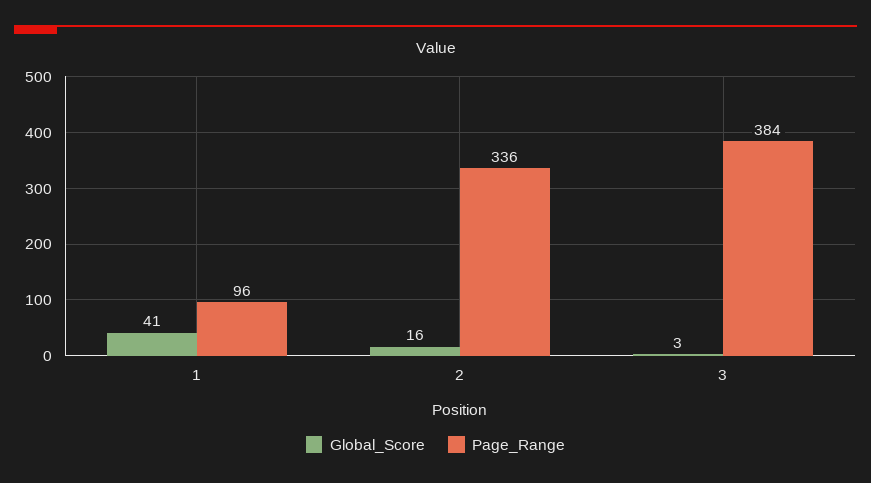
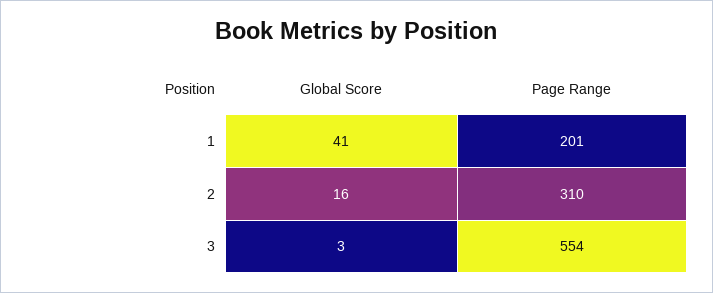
  {
    "Global_Score": {
      "1": 41,
      "2": 16,
      "3": 3
    },
    "Page_Range": {
-     "1": 96,
+     "1": 201,
-     "2": 336,
+     "2": 310,
-     "3": 384
+     "3": 554
    }
  }

